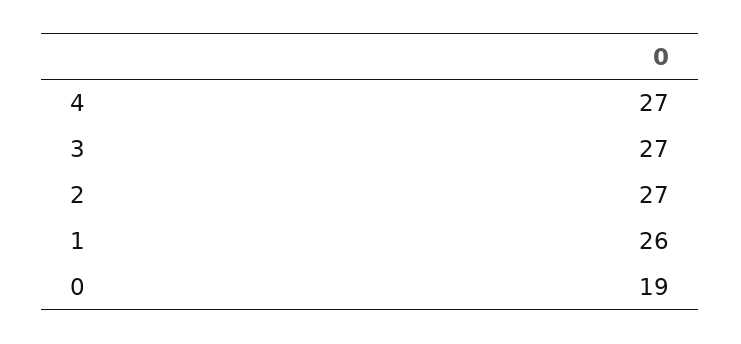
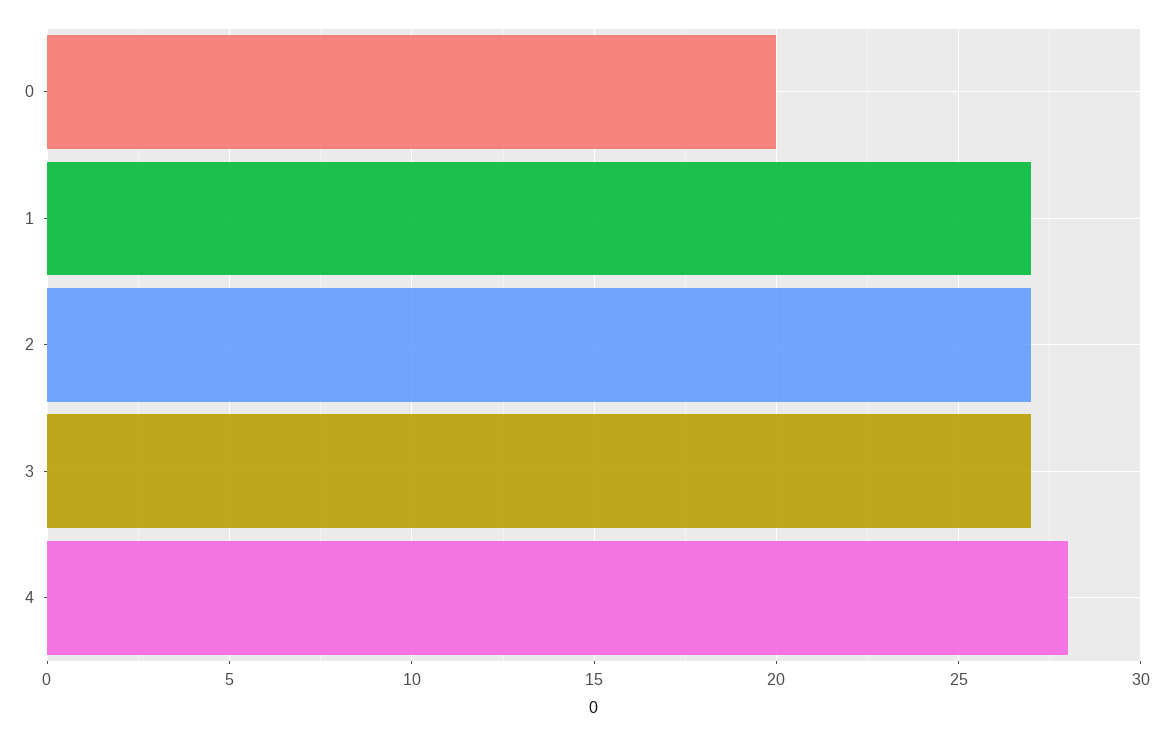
  {
-   "4": 27,
+   "4": 28,
    "3": 27,
    "2": 27,
-   "1": 26,
+   "1": 27,
-   "0": 19
+   "0": 20
  }

